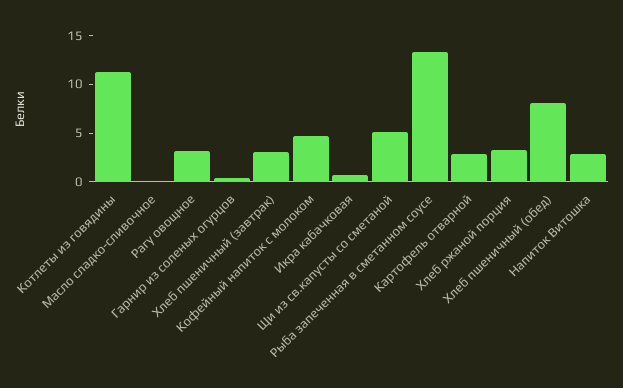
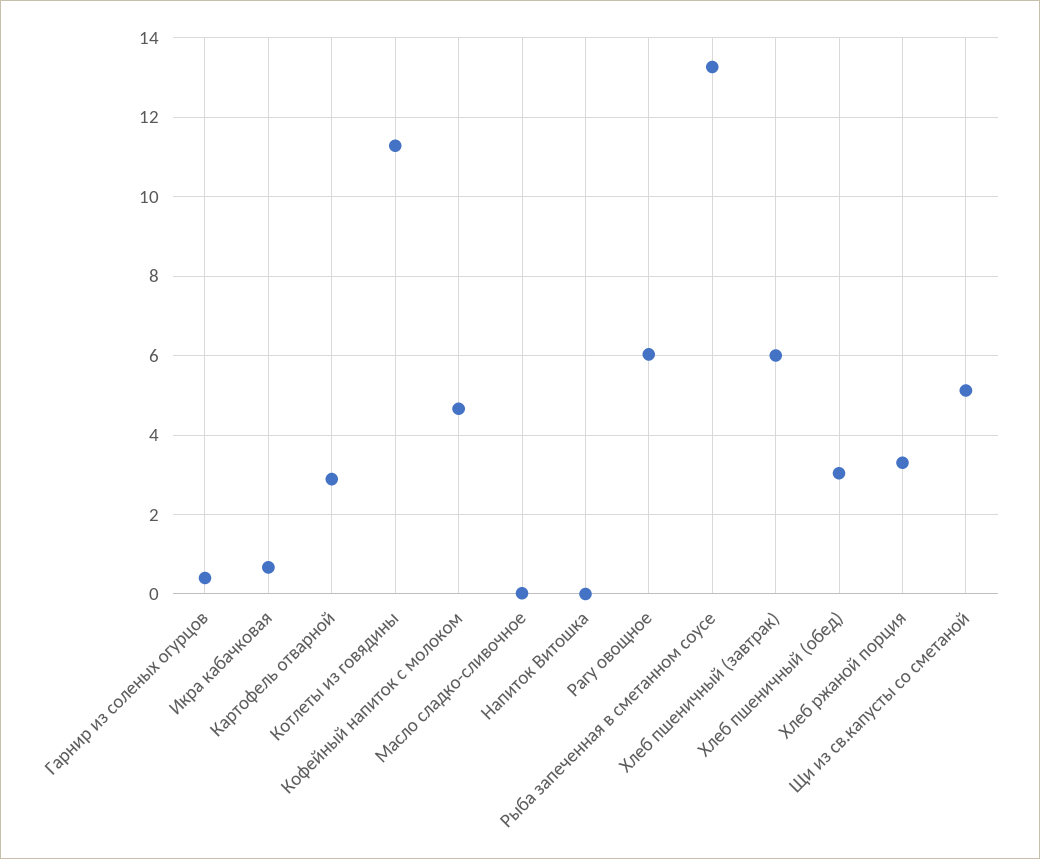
  {
    "Котлеты из говядины": 11.2,
    "Масло сладко-сливочное": 0,
-   "Рагу овощное": 3,
+   "Рагу овощное": 6,
    "Гарнир из соленых огурцов": 0.4,
-   "Хлеб пшеничный (завтрак)": 3,
+   "Хлеб пшеничный (завтрак)": 6,
    "Кофейный напиток с молоком": 4.6,
    "Икра кабачковая": 0.6,
    "Щи из св.капусты со сметаной": 5.2,
    "Рыба запеченная в сметанном соусе": 13.2,
    "Картофель отварной": 2.8,
    "Хлеб ржаной порция": 3.4,
-   "Хлеб пшеничный (обед)": 8,
+   "Хлеб пшеничный (обед)": 3,
-   "Напиток Витошка": 3
+   "Напиток Витошка": 0
  }

